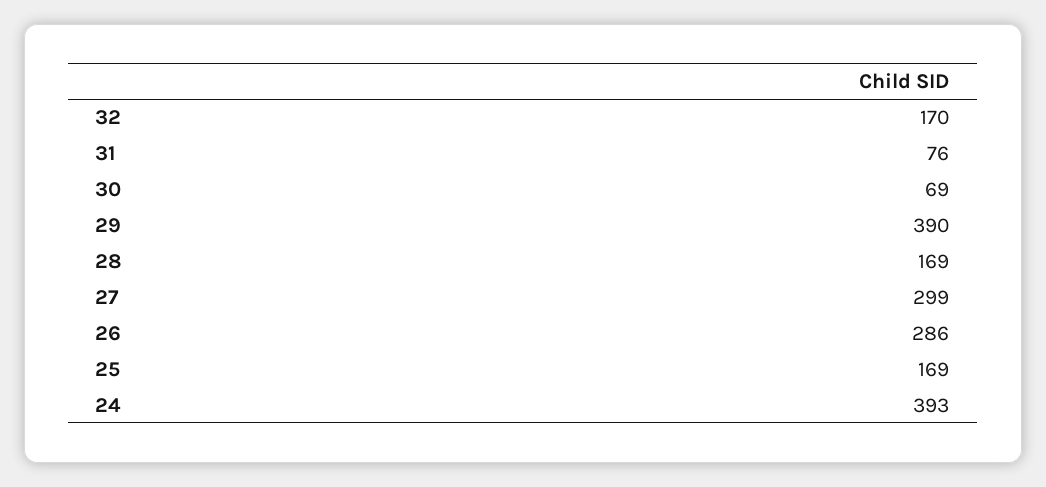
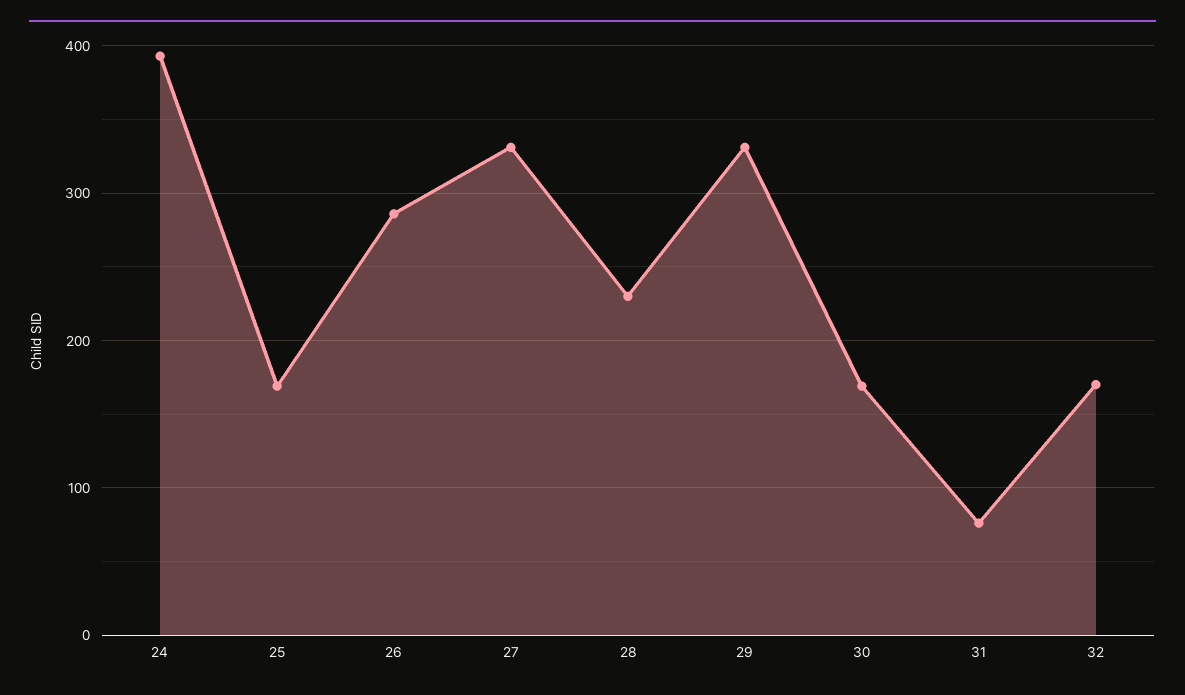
  {
    "32": 170,
    "31": 76,
-   "30": 69,
+   "30": 170,
-   "29": 390,
+   "29": 330,
-   "28": 169,
+   "28": 230,
-   "27": 299,
+   "27": 330,
    "26": 286,
    "25": 169,
    "24": 393
  }

